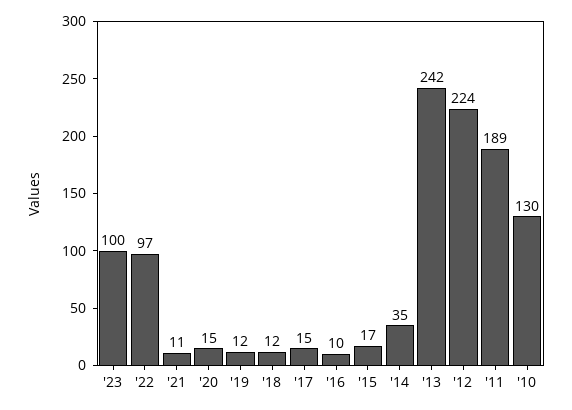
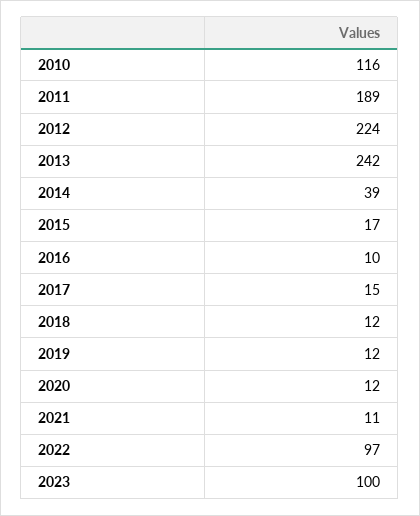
  {
    "'23": 100,
    "'22": 97,
    "'21": 11,
-   "'20": 15,
+   "'20": 12,
    "'19": 12,
    "'18": 12,
    "'17": 15,
    "'16": 10,
    "'15": 17,
-   "'14": 35,
+   "'14": 39,
    "'13": 242,
    "'12": 224,
    "'11": 189,
-   "'10": 130
+   "'10": 116
  }

